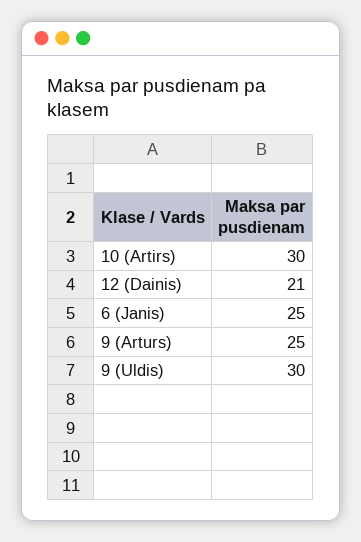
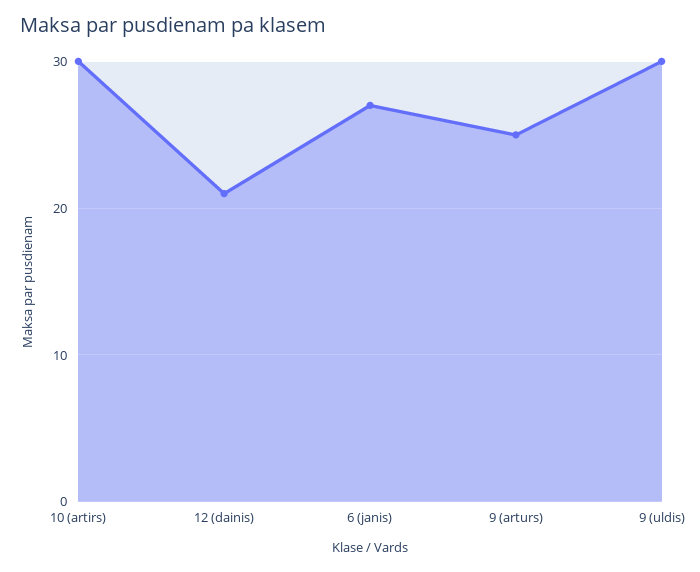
  {
    "10 (Artirs)": 30,
    "12 (Dainis)": 21,
-   "6 (Janis)": 25,
+   "6 (Janis)": 27,
    "9 (Arturs)": 25,
    "9 (Uldis)": 30
  }

